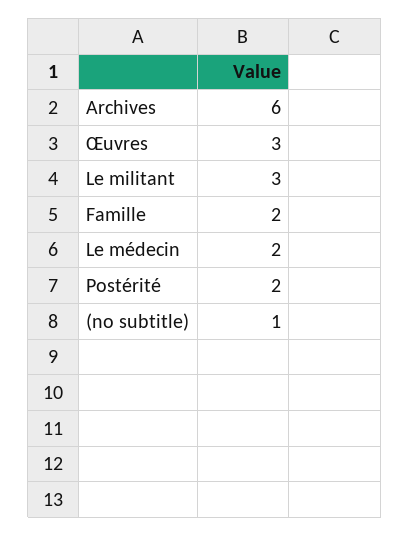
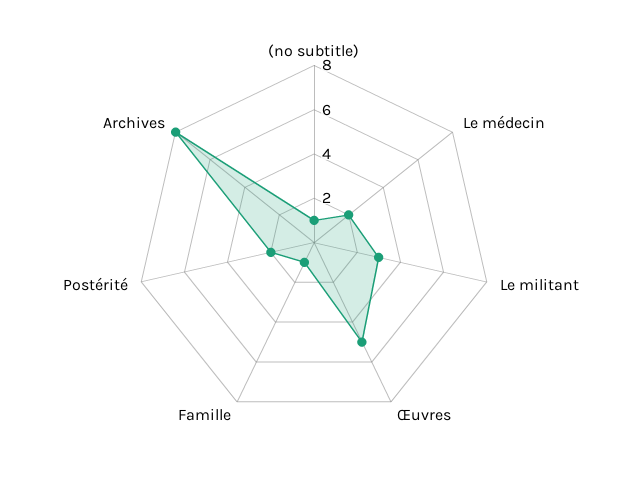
  {
-   "Archives": 6,
+   "Archives": 8,
-   "Œuvres": 3,
+   "Œuvres": 5,
    "Le militant": 3,
-   "Famille": 2,
+   "Famille": 1,
    "Le médecin": 2,
    "Postérité": 2,
    "(no subtitle)": 1
  }

